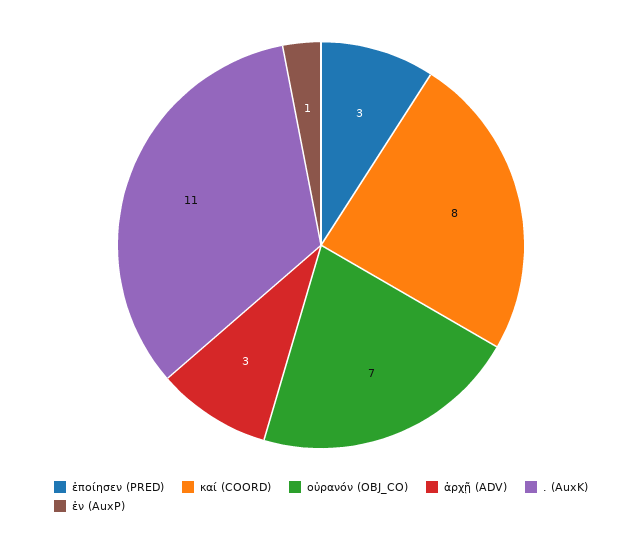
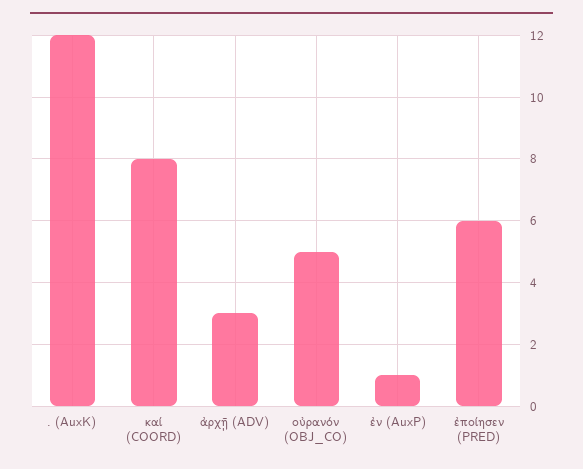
  {
-   "ἐποίησεν (PRED)": 3,
+   "ἐποίησεν (PRED)": 6,
    "καί (COORD)": 8,
-   "οὐρανόν (OBJ_CO)": 7,
+   "οὐρανόν (OBJ_CO)": 5,
    "ἀρχῇ (ADV)": 3,
-   ". (AuxK)": 11,
+   ". (AuxK)": 12,
    "ἐν (AuxP)": 1
  }

